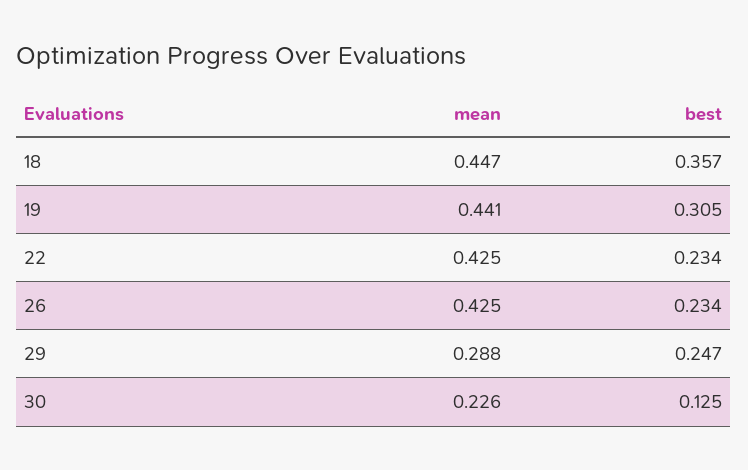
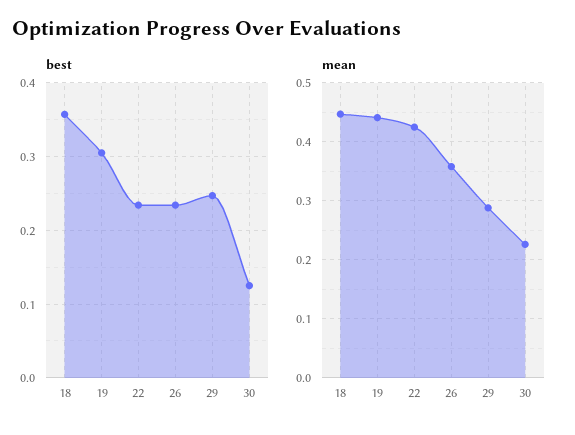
  {
    "mean": {
      "18": 0.447,
      "19": 0.441,
      "22": 0.425,
-     "26": 0.425,
+     "26": 0.36,
      "29": 0.288,
      "30": 0.226
    },
    "best": {
      "18": 0.357,
      "19": 0.305,
      "22": 0.234,
      "26": 0.234,
      "29": 0.247,
      "30": 0.125
    }
  }

